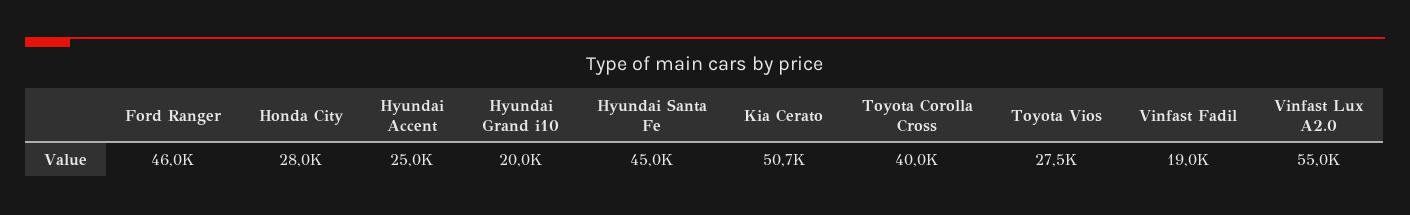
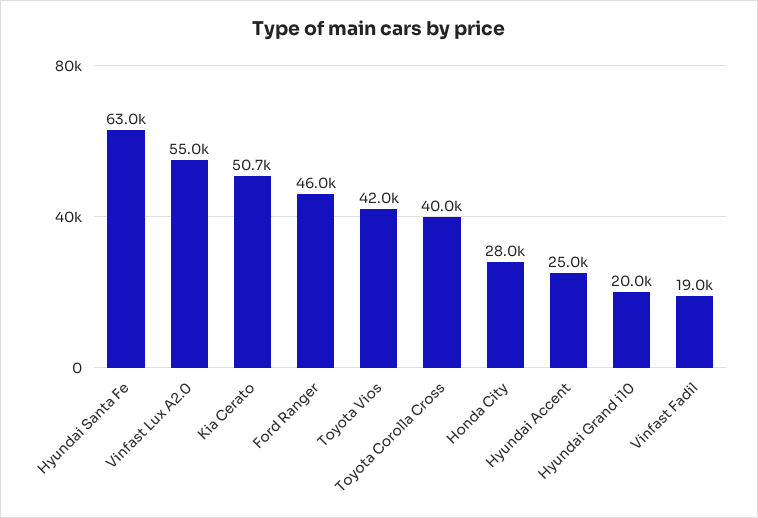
  {
    "Ford Ranger": 46000,
    "Honda City": 28000,
    "Hyundai Accent": 25000,
    "Hyundai Grand i10": 20000,
-   "Hyundai Santa Fe": 45000,
+   "Hyundai Santa Fe": 63000,
    "Kia Cerato": 50700,
    "Toyota Corolla Cross": 40000,
-   "Toyota Vios": 27500,
+   "Toyota Vios": 42000,
    "Vinfast Fadil": 19000,
    "Vinfast Lux A2.0": 55000
  }

